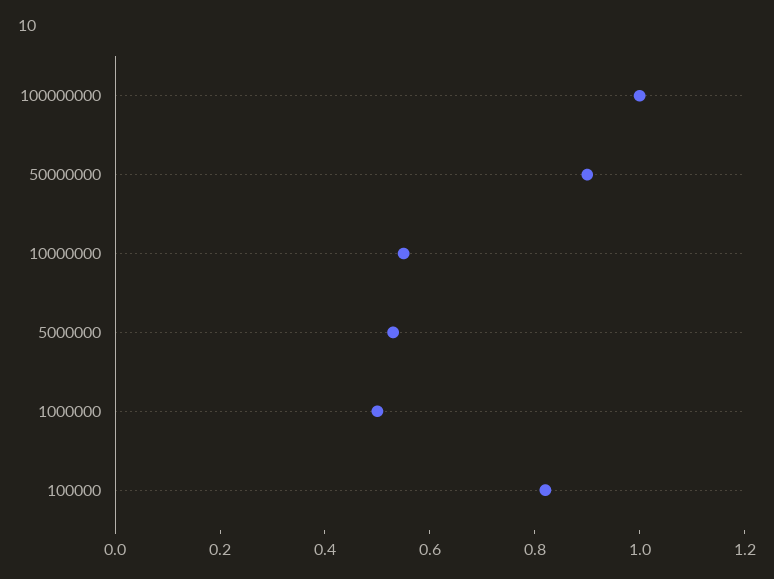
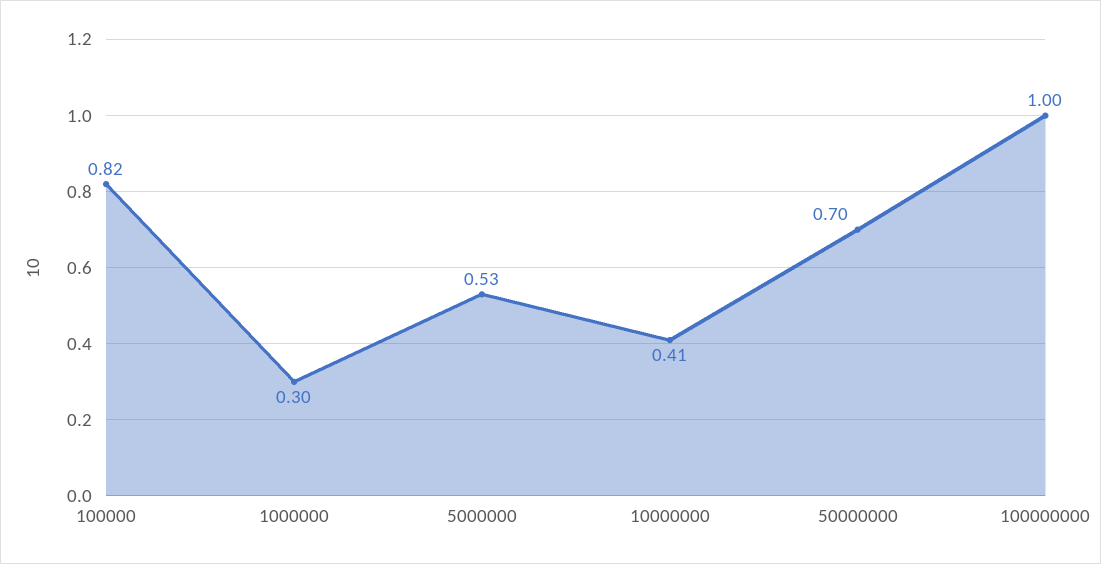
  {
    "100000000": 1,
-   "50000000": 0.9,
+   "50000000": 0.7,
-   "10000000": 0.55,
+   "10000000": 0.41,
    "5000000": 0.53,
-   "1000000": 0.5,
+   "1000000": 0.3,
    "100000": 0.82
  }

